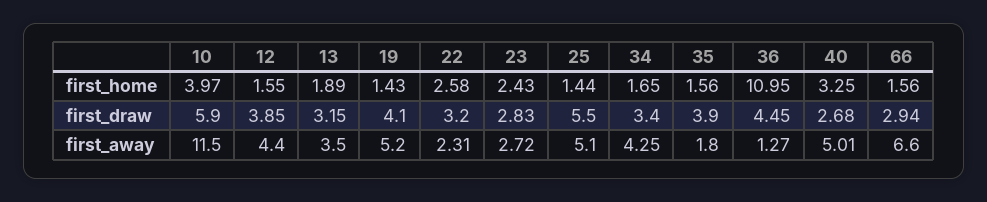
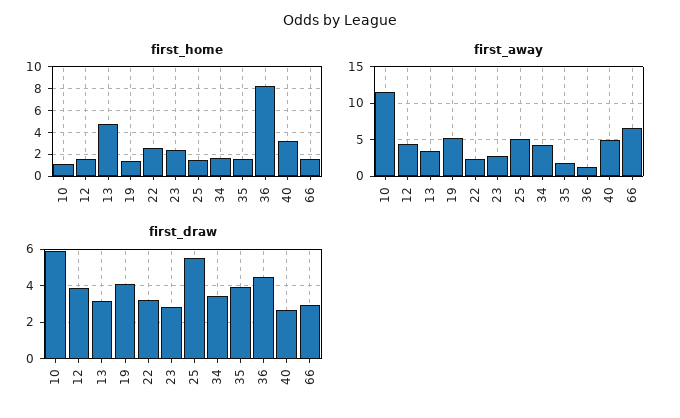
  {
    "first_home": {
-     "10": 3.97,
+     "10": 1,
      "12": 1.55,
-     "13": 1.89,
+     "13": 5,
      "19": 1.43,
      "22": 2.58,
      "23": 2.43,
      "25": 1.44,
      "34": 1.65,
      "35": 1.56,
-     "36": 10.95,
+     "36": 8,
      "40": 3.25,
      "66": 1.56
    },
    "first_draw": {
      "10": 5.9,
      "12": 3.85,
      "13": 3.15,
      "19": 4.1,
      "22": 3.2,
      "23": 2.83,
      "25": 5.5,
      "34": 3.4,
      "35": 3.9,
      "36": 4.45,
      "40": 2.68,
      "66": 2.94
    },
    "first_away": {
      "10": 11.5,
      "12": 4.4,
      "13": 3.5,
      "19": 5.2,
      "22": 2.31,
      "23": 2.72,
      "25": 5.1,
      "34": 4.25,
      "35": 1.8,
      "36": 1.27,
      "40": 5.01,
      "66": 6.6
    }
  }

